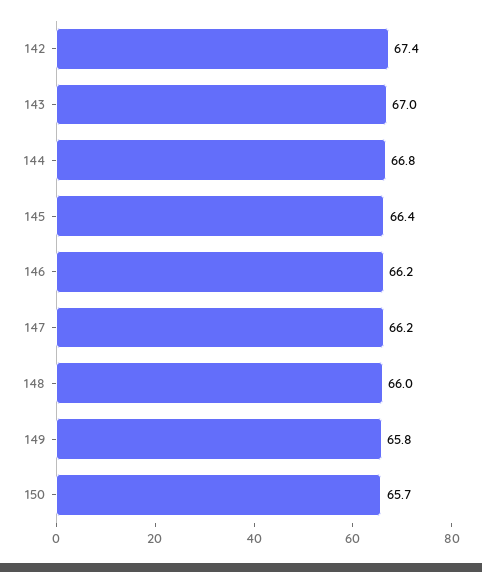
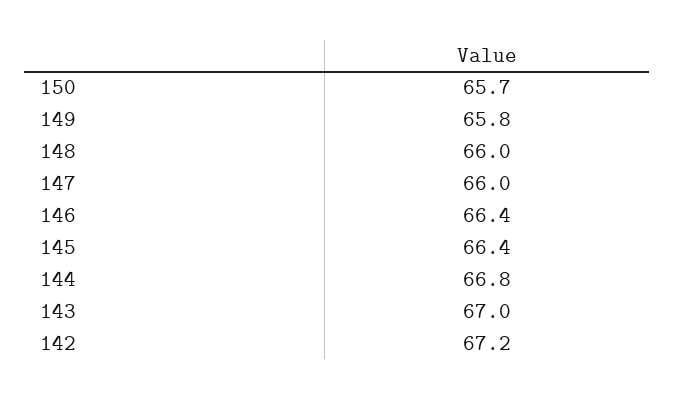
  {
-   "142": 67.4,
+   "142": 67.2,
    "143": 67,
    "144": 66.8,
    "145": 66.4,
-   "146": 66.2,
+   "146": 66.4,
-   "147": 66.2,
+   "147": 66,
    "148": 66,
    "149": 65.8,
    "150": 65.7
  }

